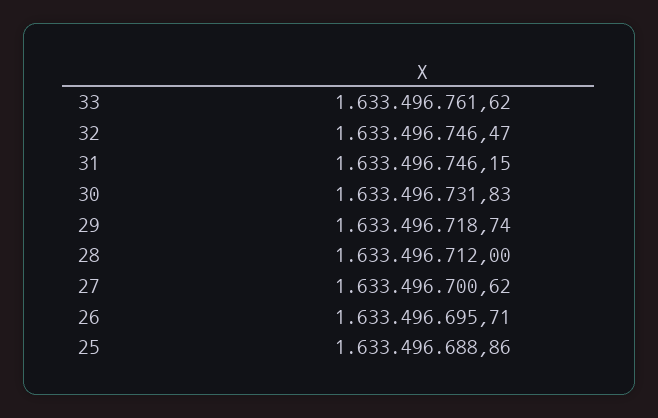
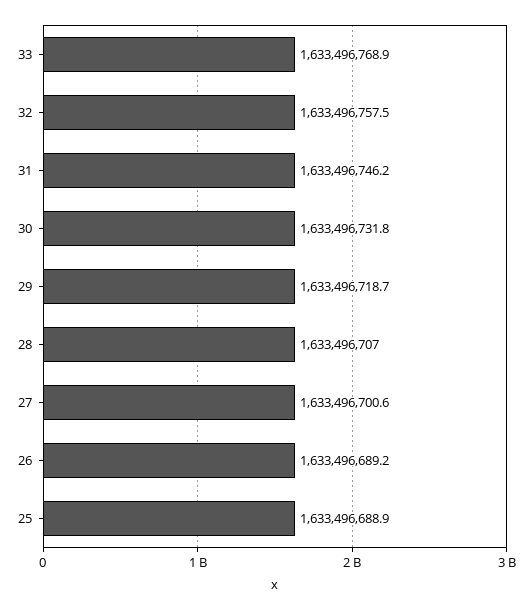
  {
-   "33": 1633496761.62,
+   "33": 1633496768.9,
-   "32": 1633496746.47,
+   "32": 1633496757.5,
    "31": 1633496746.15,
    "30": 1633496731.83,
    "29": 1633496718.74,
-   "28": 1633496712,
+   "28": 1633496707,
    "27": 1633496700.62,
-   "26": 1633496695.71,
+   "26": 1633496689.2,
    "25": 1633496688.86
  }

